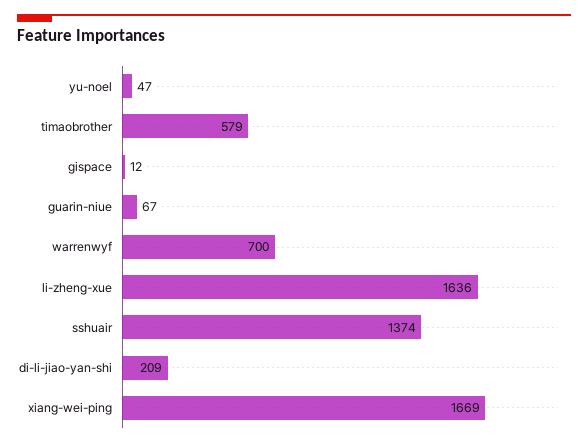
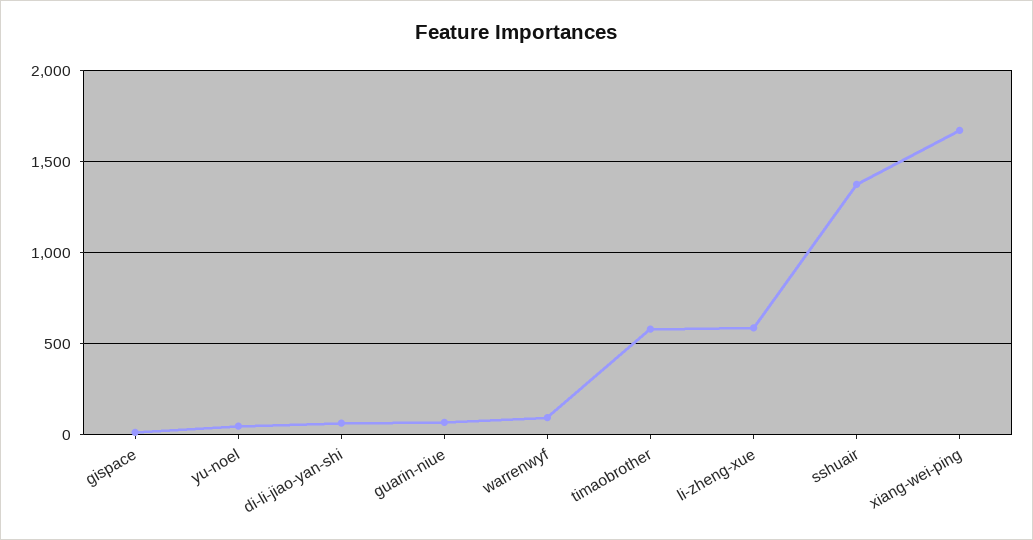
  {
    "yu-noel": 47,
    "timaobrother": 579,
    "gispace": 12,
    "guarin-niue": 67,
-   "warrenwyf": 700,
+   "warrenwyf": 100,
-   "li-zheng-xue": 1636,
+   "li-zheng-xue": 600,
    "sshuair": 1374,
-   "di-li-jiao-yan-shi": 209,
+   "di-li-jiao-yan-shi": 50,
    "xiang-wei-ping": 1669
  }

